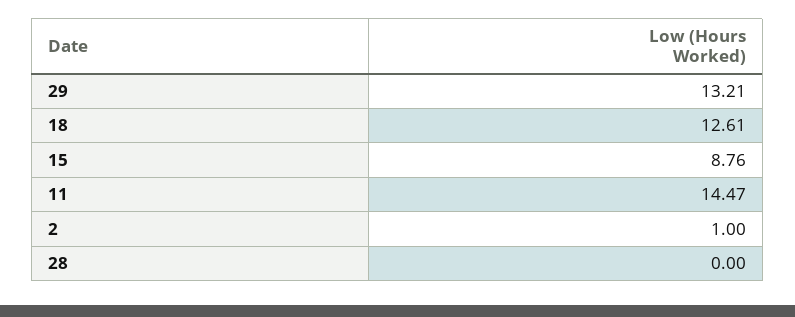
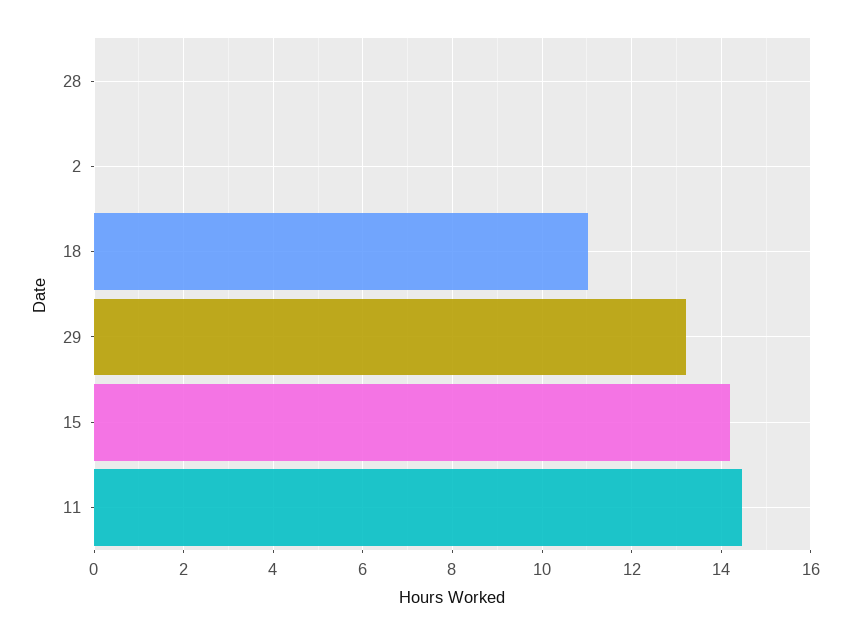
  {
    "29": 13.21,
-   "18": 12.61,
+   "18": 11,
-   "15": 8.76,
+   "15": 14.2,
    "11": 14.47,
-   "2": 1,
+   "2": 0,
    "28": 0
  }

